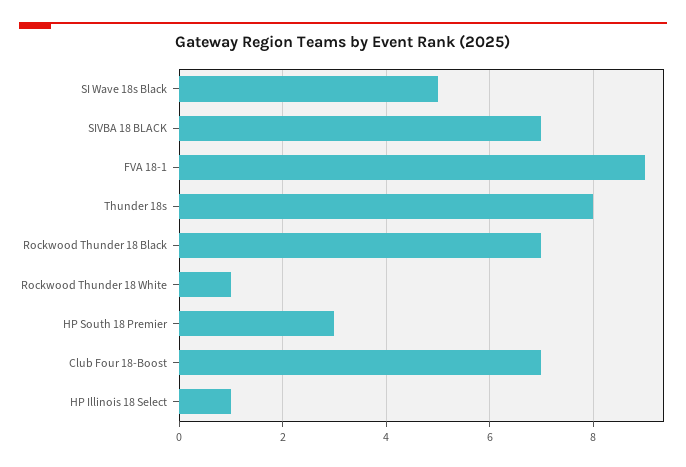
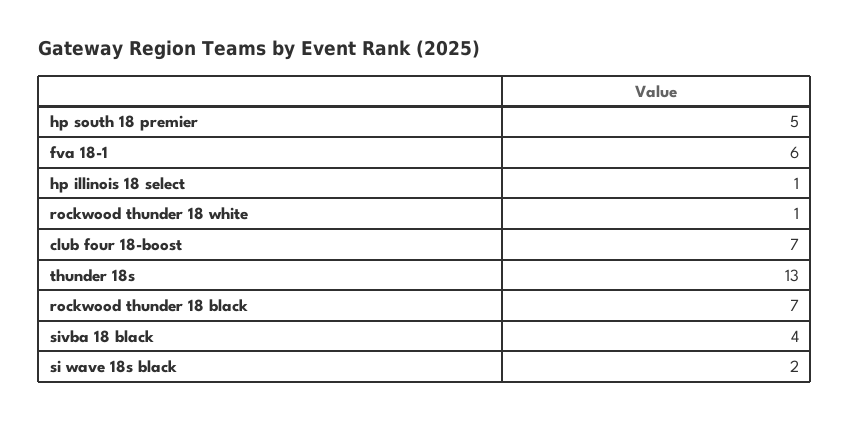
  {
-   "SI Wave 18s Black": 5,
+   "SI Wave 18s Black": 2,
-   "SIVBA 18 BLACK": 7,
+   "SIVBA 18 BLACK": 4,
-   "FVA 18-1": 9,
+   "FVA 18-1": 6,
-   "Thunder 18s": 8,
+   "Thunder 18s": 13,
    "Rockwood Thunder 18 Black": 7,
    "Rockwood Thunder 18 White": 1,
-   "HP South 18 Premier": 3,
+   "HP South 18 Premier": 5,
    "Club Four 18-Boost": 7,
    "HP Illinois 18 Select": 1
  }

